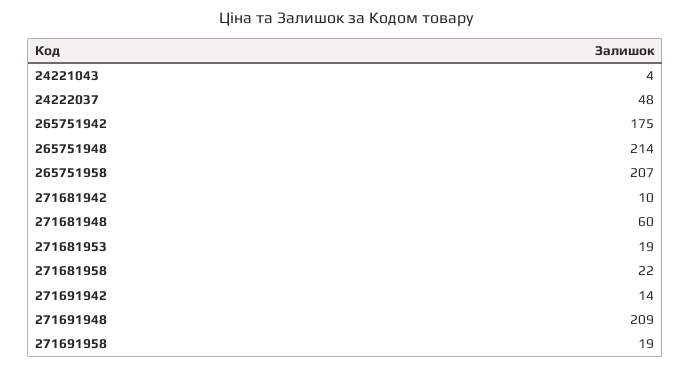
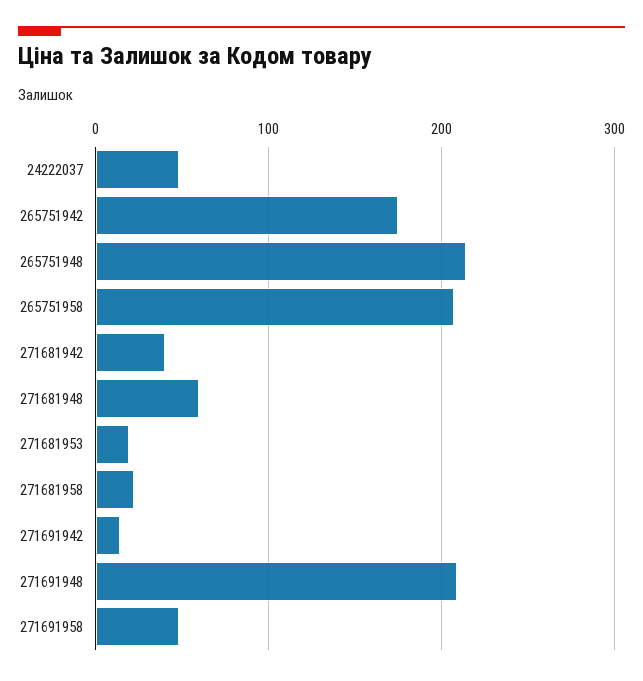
  {
-   "24221043": 4,
    "24222037": 48,
    "265751942": 175,
    "265751948": 214,
    "265751958": 207,
-   "271681942": 10,
+   "271681942": 40,
    "271681948": 60,
    "271681953": 19,
    "271681958": 22,
    "271691942": 14,
    "271691948": 209,
-   "271691958": 19
+   "271691958": 50
  }

